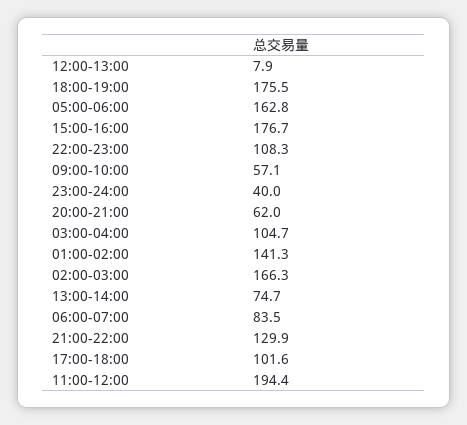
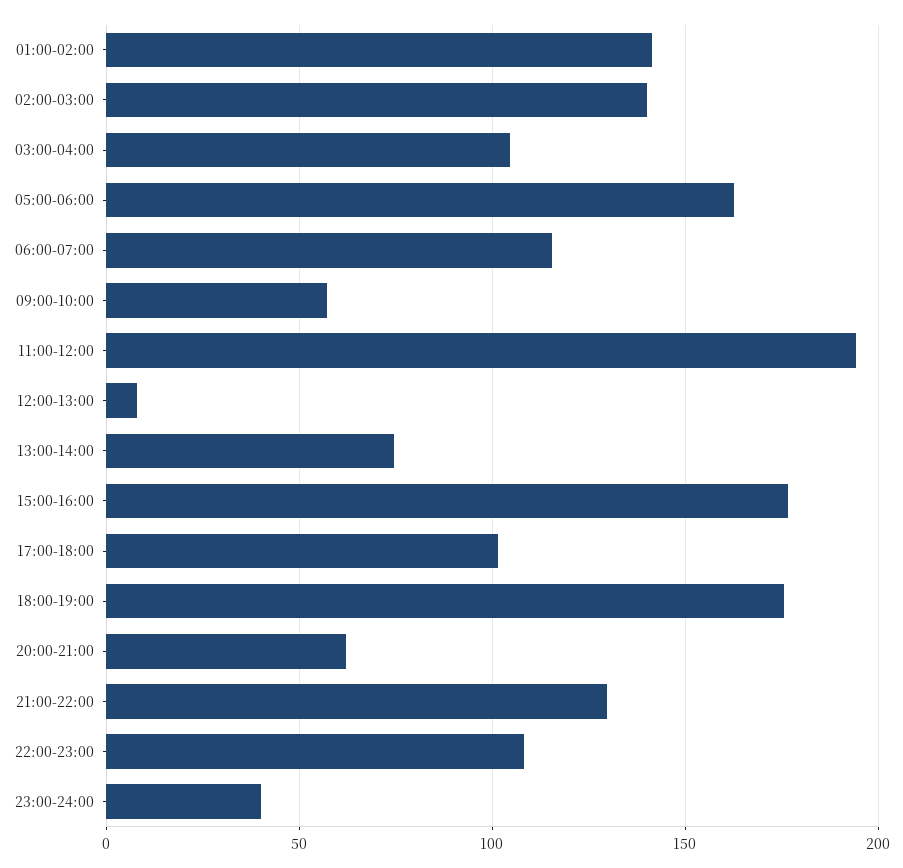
  {
    "12:00-13:00": 7.9,
    "18:00-19:00": 175.5,
    "05:00-06:00": 162.8,
    "15:00-16:00": 176.7,
    "22:00-23:00": 108.3,
    "09:00-10:00": 57.1,
    "23:00-24:00": 40,
    "20:00-21:00": 62,
    "03:00-04:00": 104.7,
    "01:00-02:00": 141.3,
-   "02:00-03:00": 166.3,
+   "02:00-03:00": 140,
    "13:00-14:00": 74.7,
-   "06:00-07:00": 83.5,
+   "06:00-07:00": 115,
    "21:00-22:00": 129.9,
    "17:00-18:00": 101.6,
    "11:00-12:00": 194.4
  }

